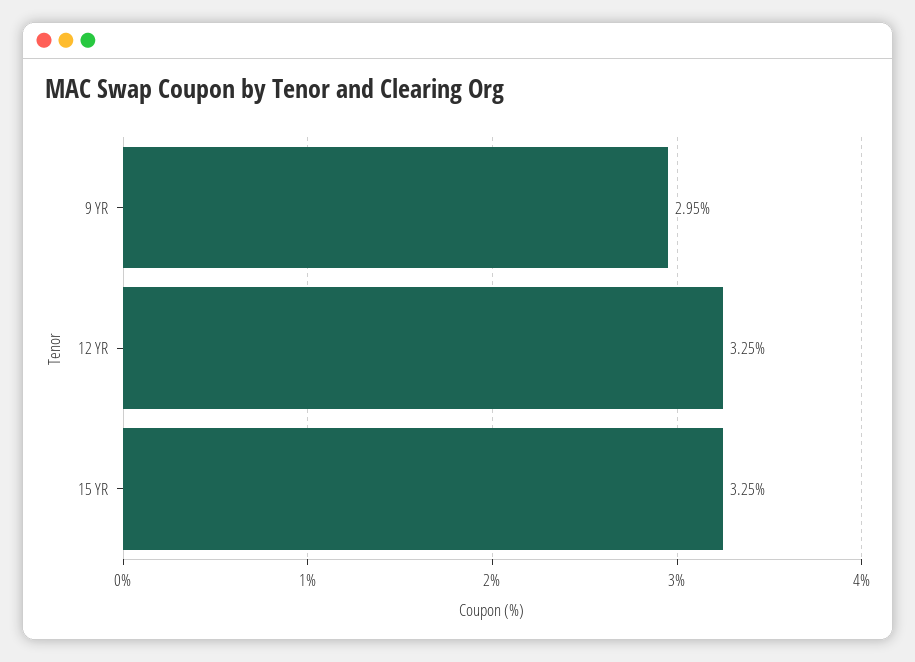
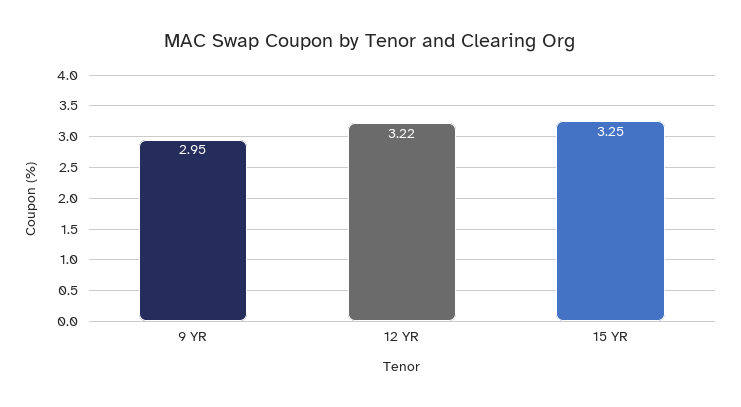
  {
    "9 YR": 2.95,
-   "12 YR": 3.25,
+   "12 YR": 3.22,
    "15 YR": 3.25
  }

